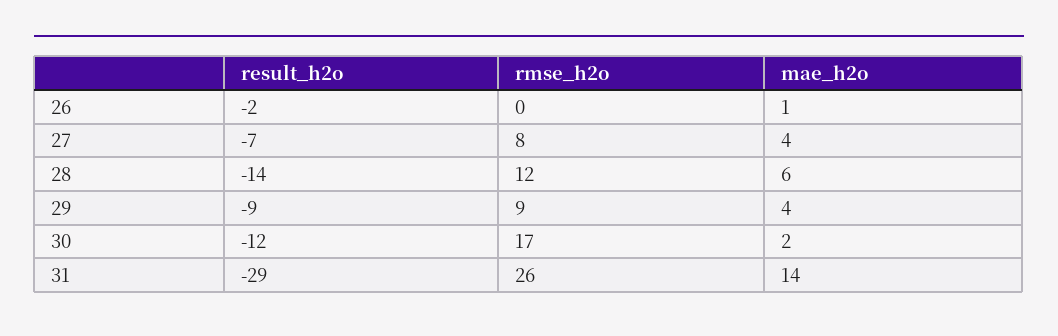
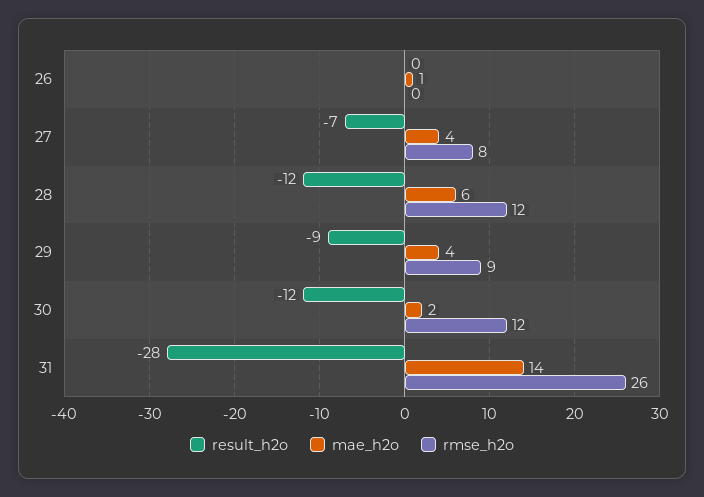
  {
    "result_h2o": {
-     "26": -2,
+     "26": 0,
      "27": -7,
-     "28": -14,
+     "28": -12,
      "29": -9,
      "30": -12,
-     "31": -29
+     "31": -28
    },
    "rmse_h2o": {
      "26": 0,
      "27": 8,
      "28": 12,
      "29": 9,
-     "30": 17,
+     "30": 12,
      "31": 26
    },
    "mae_h2o": {
      "26": 1,
      "27": 4,
      "28": 6,
      "29": 4,
      "30": 2,
      "31": 14
    }
  }

